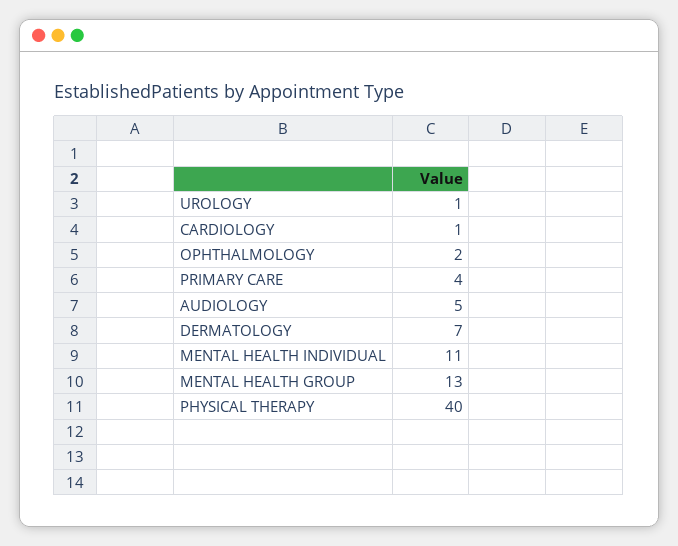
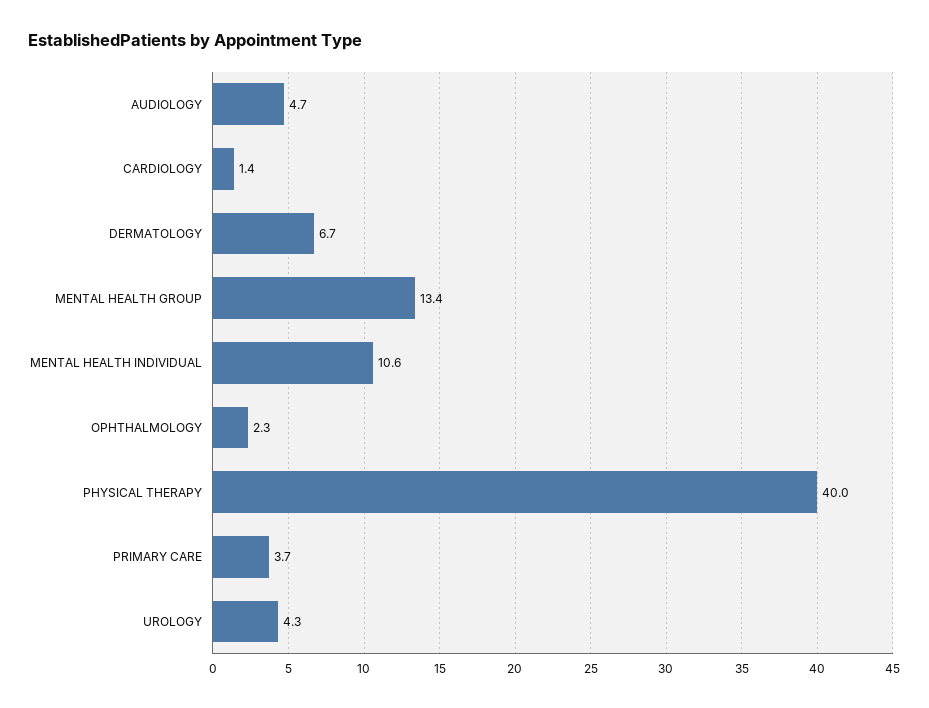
  {
-   "UROLOGY": 1,
+   "UROLOGY": 4.3,
    "CARDIOLOGY": 1.4,
    "OPHTHALMOLOGY": 2.3,
    "PRIMARY CARE": 3.7,
    "AUDIOLOGY": 4.7,
    "DERMATOLOGY": 6.7,
    "MENTAL HEALTH INDIVIDUAL": 10.6,
    "MENTAL HEALTH GROUP": 13.4,
    "PHYSICAL THERAPY": 40
  }

